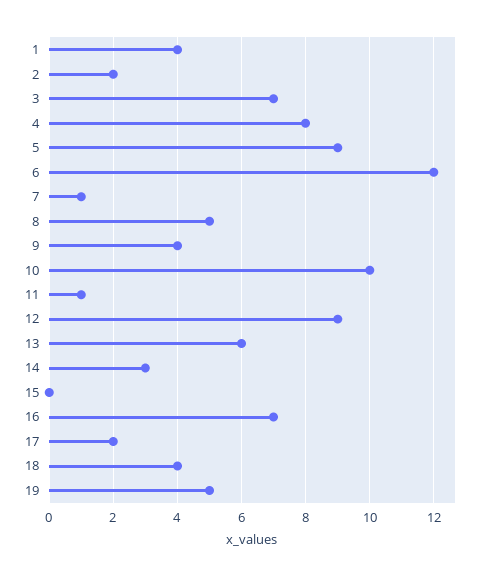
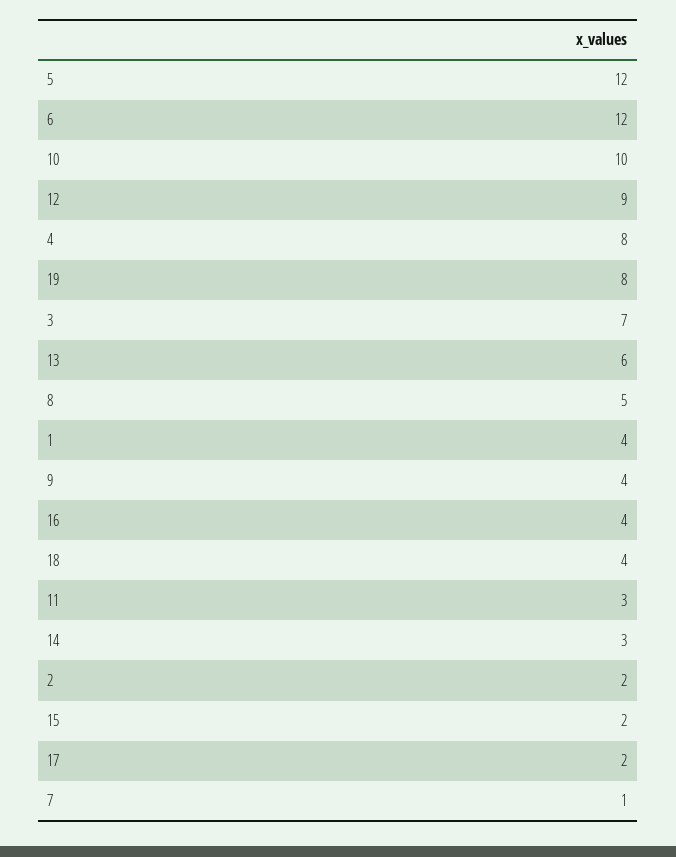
  {
    "1": 4,
    "2": 2,
    "3": 7,
    "4": 8,
-   "5": 9,
+   "5": 12,
    "6": 12,
    "7": 1,
    "8": 5,
    "9": 4,
    "10": 10,
-   "11": 1,
+   "11": 3,
    "12": 9,
    "13": 6,
    "14": 3,
-   "15": 0,
+   "15": 2,
-   "16": 7,
+   "16": 4,
    "17": 2,
    "18": 4,
-   "19": 5
+   "19": 8
  }

